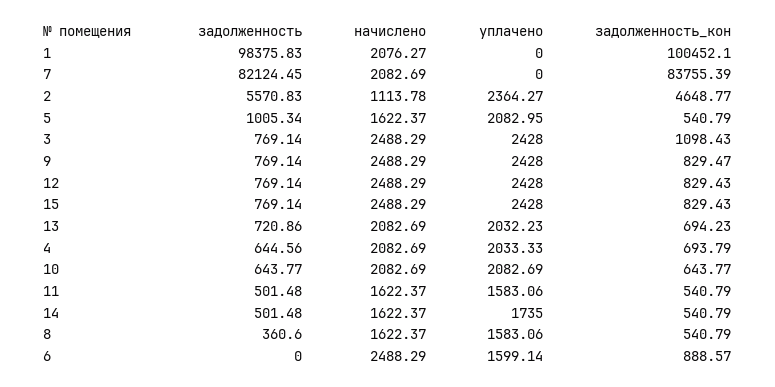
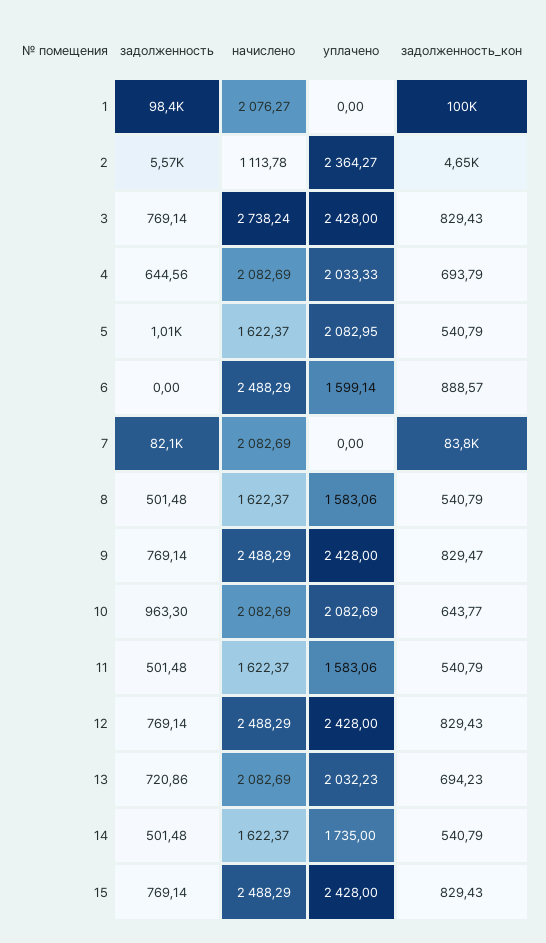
  {
    "задолженность": {
      "1": 98375.83,
      "7": 82124.45,
      "2": 5570.83,
      "5": 1005.34,
      "3": 769.14,
      "9": 769.14,
      "12": 769.14,
      "15": 769.14,
      "13": 720.86,
      "4": 644.56,
-     "10": 643.77,
+     "10": 963.3,
      "11": 501.48,
      "14": 501.48,
-     "8": 360.6,
+     "8": 501.48,
      "6": 0
    },
    "начислено": {
      "1": 2076.27,
      "7": 2082.69,
      "2": 1113.78,
      "5": 1622.37,
-     "3": 2488.29,
+     "3": 2738.24,
      "9": 2488.29,
      "12": 2488.29,
      "15": 2488.29,
      "13": 2082.69,
      "4": 2082.69,
      "10": 2082.69,
      "11": 1622.37,
      "14": 1622.37,
      "8": 1622.37,
      "6": 2488.29
    },
    "уплачено": {
      "1": 0,
      "7": 0,
      "2": 2364.27,
      "5": 2082.95,
      "3": 2428,
      "9": 2428,
      "12": 2428,
      "15": 2428,
      "13": 2032.23,
      "4": 2033.33,
      "10": 2082.69,
      "11": 1583.06,
      "14": 1735,
      "8": 1583.06,
      "6": 1599.14
    },
    "задолженность_кон": {
      "1": 100452.1,
      "7": 83755.39,
      "2": 4648.77,
      "5": 540.79,
-     "3": 1098.43,
+     "3": 829.43,
      "9": 829.47,
      "12": 829.43,
      "15": 829.43,
      "13": 694.23,
      "4": 693.79,
      "10": 643.77,
      "11": 540.79,
      "14": 540.79,
      "8": 540.79,
      "6": 888.57
    }
  }

